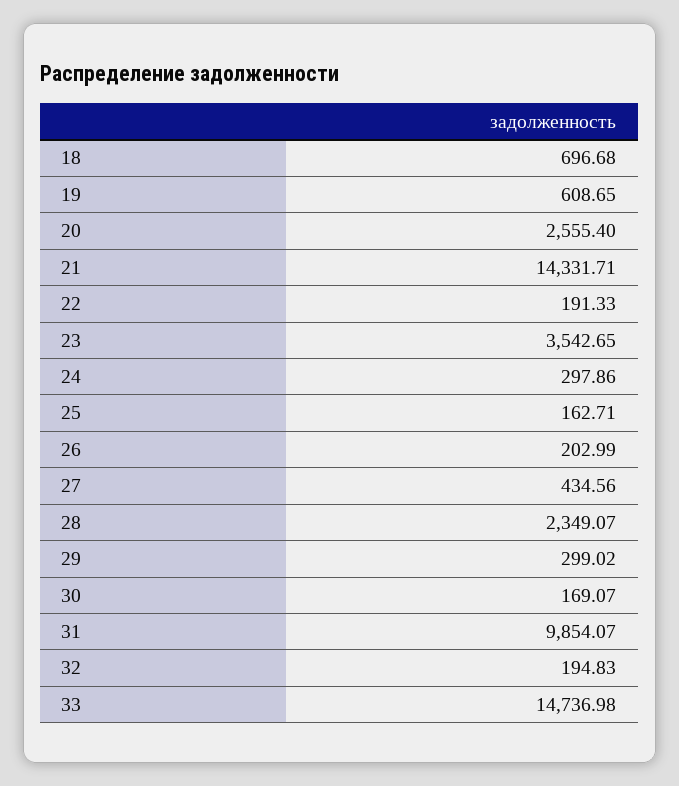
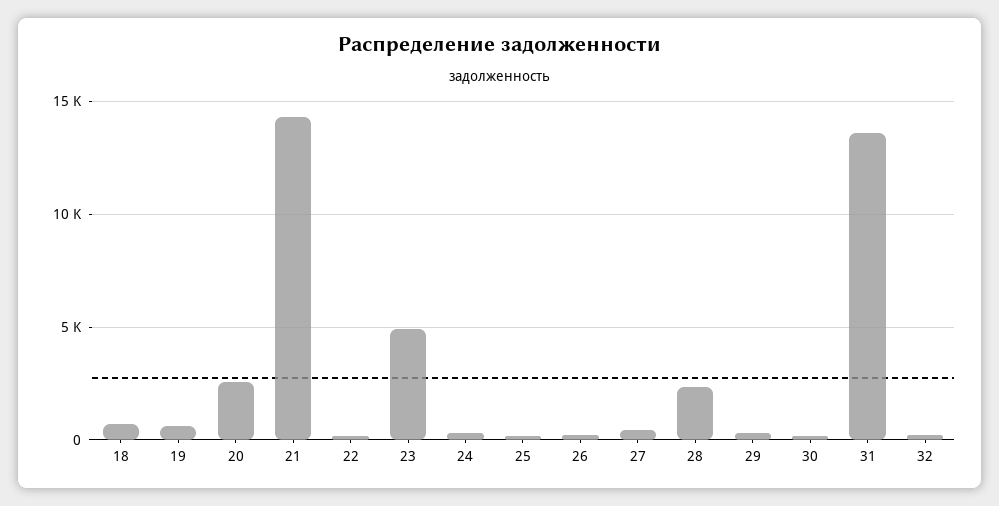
  {
    "18": 696.68,
    "19": 608.65,
    "20": 2555.4,
    "21": 14331.71,
    "22": 191.33,
-   "23": 3542.65,
+   "23": 5000,
    "24": 297.86,
    "25": 162.71,
    "26": 202.99,
    "27": 434.56,
    "28": 2349.07,
    "29": 299.02,
    "30": 169.07,
-   "31": 9854.07,
+   "31": 13500,
-   "32": 194.83,
+   "32": 194.83
-   "33": 14736.98
  }

